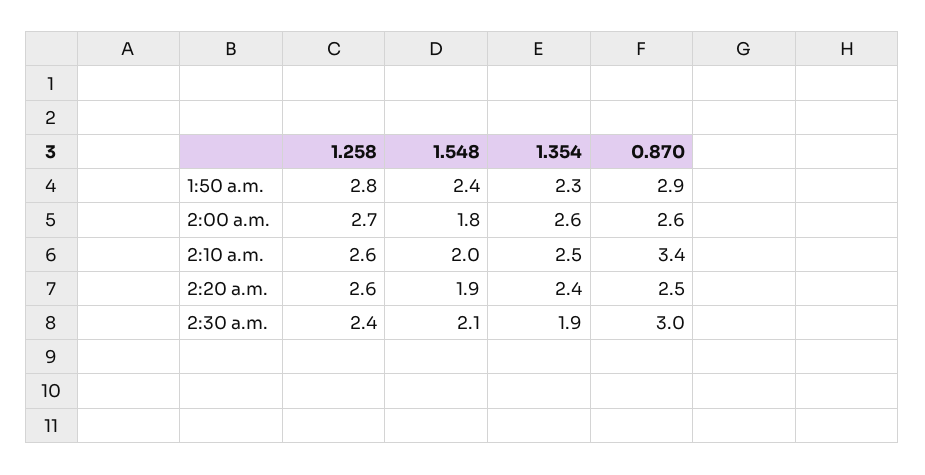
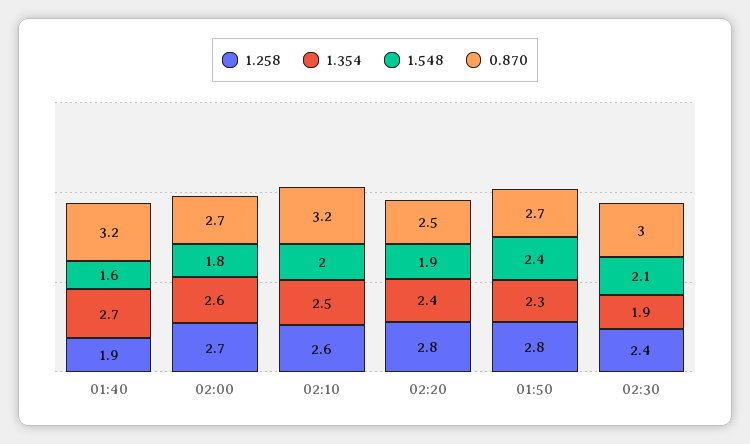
  {
    "1.258": {
      "1:50 a.m.": 2.8,
      "2:00 a.m.": 2.7,
      "2:10 a.m.": 2.6,
-     "2:20 a.m.": 2.6,
+     "2:20 a.m.": 2.8,
-     "2:30 a.m.": 2.4
+     "2:30 a.m.": 2.4,
+     "01:40": 1.9
    },
    "1.548": {
      "1:50 a.m.": 2.4,
      "2:00 a.m.": 1.8,
      "2:10 a.m.": 2,
      "2:20 a.m.": 1.9,
-     "2:30 a.m.": 2.1
+     "2:30 a.m.": 2.1,
+     "01:40": 1.6
    },
    "1.354": {
      "1:50 a.m.": 2.3,
      "2:00 a.m.": 2.6,
      "2:10 a.m.": 2.5,
      "2:20 a.m.": 2.4,
-     "2:30 a.m.": 1.9
+     "2:30 a.m.": 1.9,
+     "01:40": 2.7
    },
    "0.870": {
-     "1:50 a.m.": 2.9,
+     "1:50 a.m.": 2.7,
-     "2:00 a.m.": 2.6,
+     "2:00 a.m.": 2.7,
-     "2:10 a.m.": 3.4,
+     "2:10 a.m.": 3.2,
      "2:20 a.m.": 2.5,
-     "2:30 a.m.": 3
+     "2:30 a.m.": 3,
+     "01:40": 3.2
    }
  }

